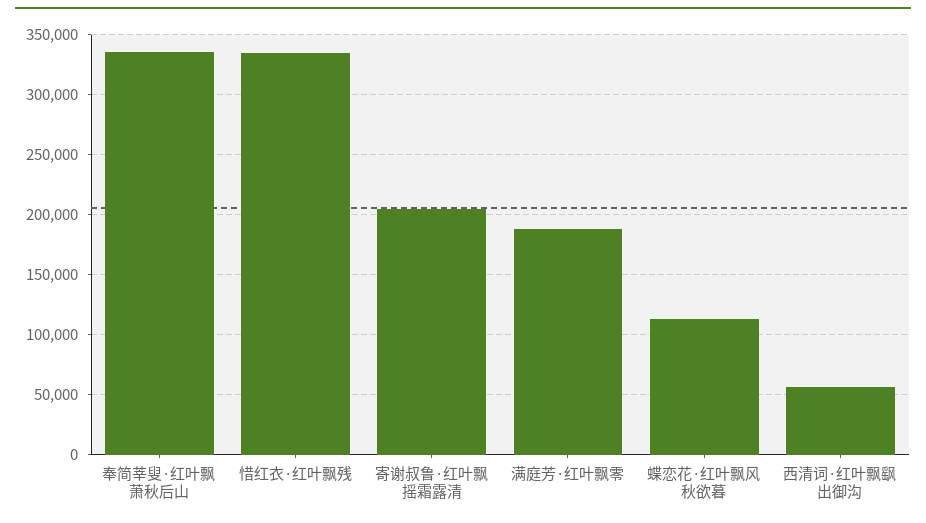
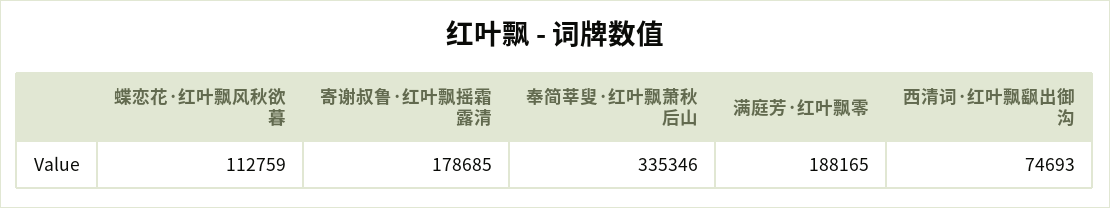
  {
    "奉简莘叟·红叶飘萧秋后山": 335346,
-   "惜红衣·红叶飘残": 335000,
-   "寄谢叔鲁·红叶飘摇霜露清": 205000,
+   "寄谢叔鲁·红叶飘摇霜露清": 178685,
    "满庭芳·红叶飘零": 188165,
    "蝶恋花·红叶飘风秋欲暮": 112759,
-   "西清词·红叶飘飖出御沟": 55000
+   "西清词·红叶飘飖出御沟": 74693
  }

